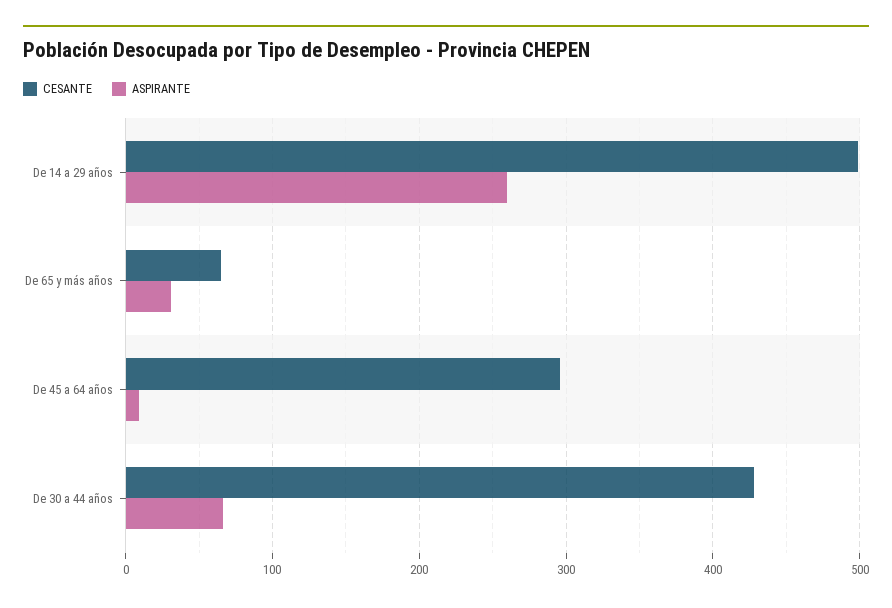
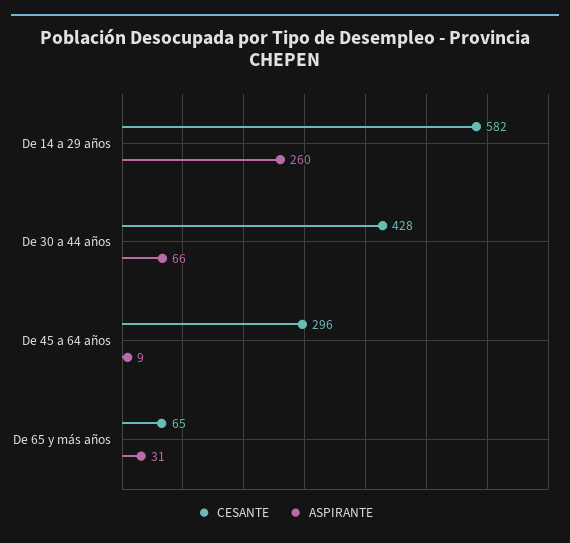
  {
    "CESANTE": {
-     "De 14 a 29 años": 500,
+     "De 14 a 29 años": 582,
      "De 65 y más años": 65,
      "De 45 a 64 años": 296,
      "De 30 a 44 años": 428
    },
    "ASPIRANTE": {
      "De 14 a 29 años": 260,
      "De 65 y más años": 31,
      "De 45 a 64 años": 9,
      "De 30 a 44 años": 66
    }
  }

